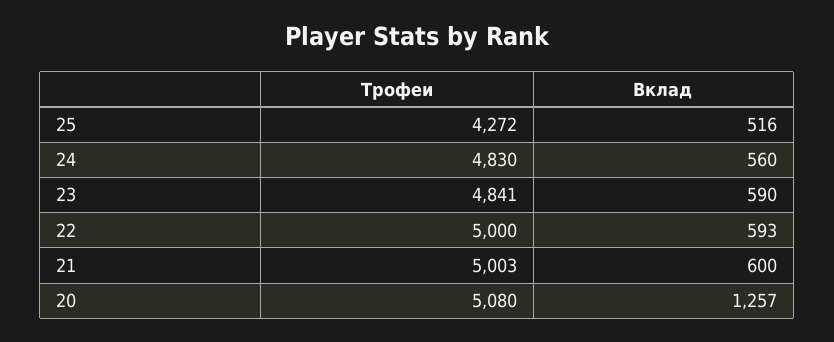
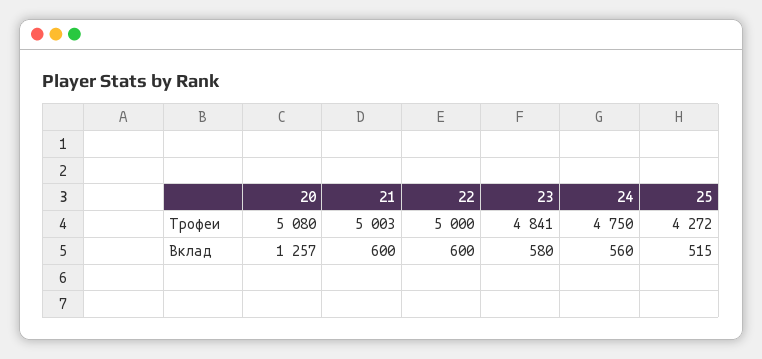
  {
    "Трофеи": {
      "25": 4272,
-     "24": 4830,
+     "24": 4750,
      "23": 4841,
      "22": 5000,
      "21": 5003,
      "20": 5080
    },
    "Вклад": {
-     "25": 516,
+     "25": 515,
      "24": 560,
-     "23": 590,
+     "23": 580,
-     "22": 593,
+     "22": 600,
      "21": 600,
      "20": 1257
    }
  }

